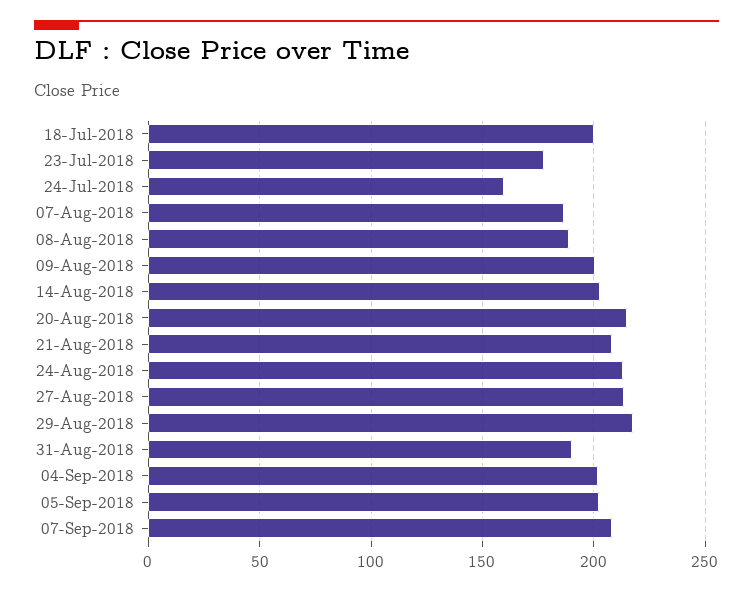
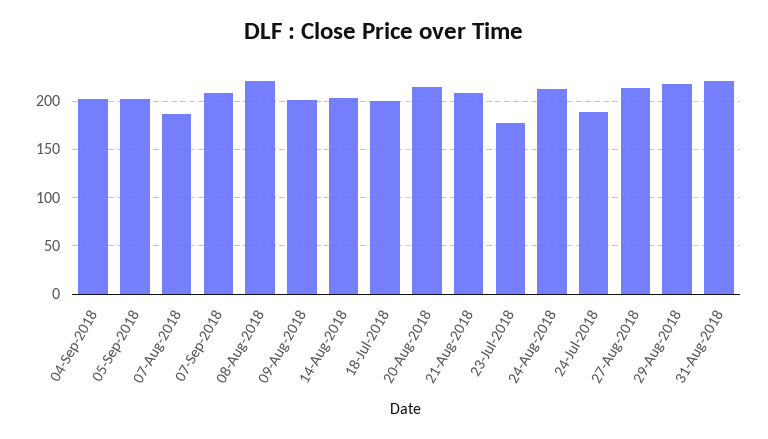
  {
    "18-Jul-2018": 200,
    "23-Jul-2018": 180,
-   "24-Jul-2018": 160,
+   "24-Jul-2018": 190,
    "07-Aug-2018": 185,
-   "08-Aug-2018": 190,
+   "08-Aug-2018": 220,
    "09-Aug-2018": 200,
    "14-Aug-2018": 205,
    "20-Aug-2018": 215,
    "21-Aug-2018": 210,
    "24-Aug-2018": 215,
    "27-Aug-2018": 215,
    "29-Aug-2018": 220,
-   "31-Aug-2018": 190,
+   "31-Aug-2018": 220,
    "04-Sep-2018": 200,
    "05-Sep-2018": 200,
    "07-Sep-2018": 210
  }

